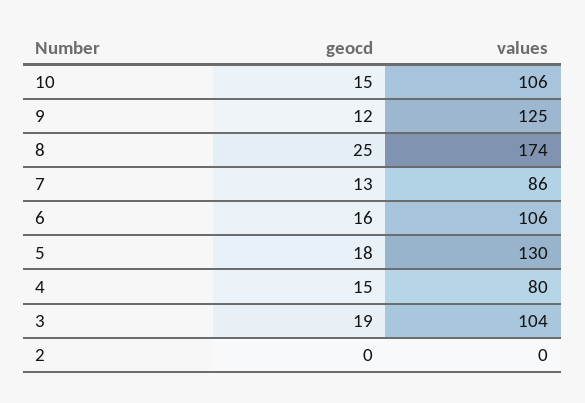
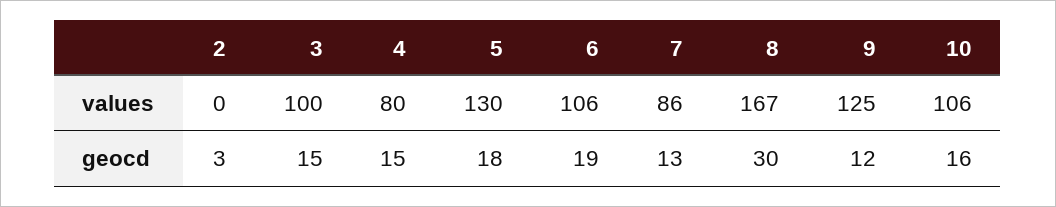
  {
    "geocd": {
-     "10": 15,
+     "10": 16,
      "9": 12,
-     "8": 25,
+     "8": 30,
      "7": 13,
-     "6": 16,
+     "6": 19,
      "5": 18,
      "4": 15,
-     "3": 19,
+     "3": 15,
-     "2": 0
+     "2": 3
    },
    "values": {
      "10": 106,
      "9": 125,
-     "8": 174,
+     "8": 167,
      "7": 86,
      "6": 106,
      "5": 130,
      "4": 80,
-     "3": 104,
+     "3": 100,
      "2": 0
    }
  }

